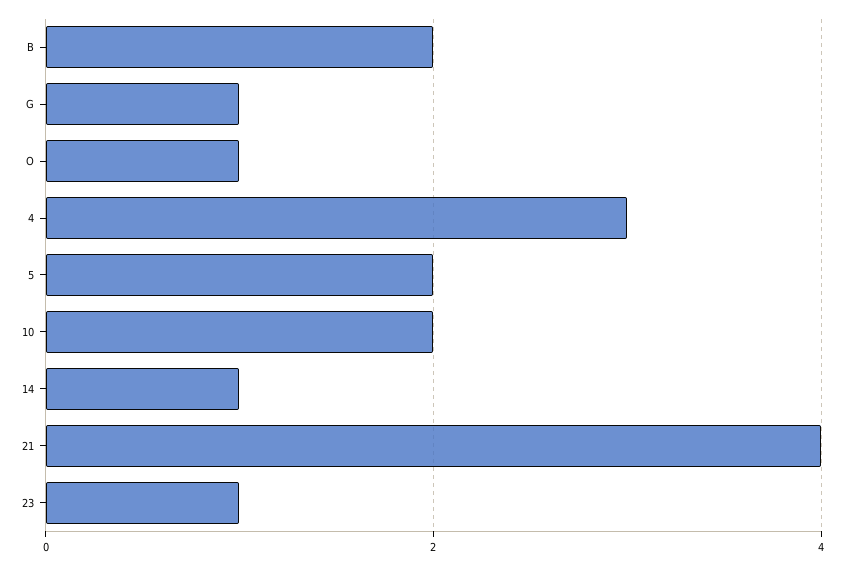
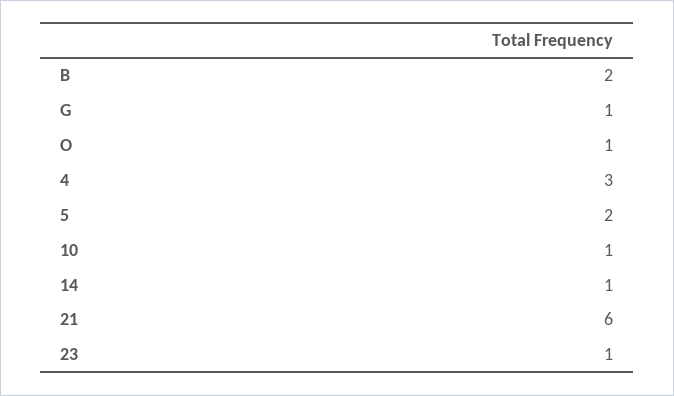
  {
    "B": 2,
    "G": 1,
    "O": 1,
    "4": 3,
    "5": 2,
-   "10": 2,
+   "10": 1,
    "14": 1,
-   "21": 4,
+   "21": 6,
    "23": 1
  }

